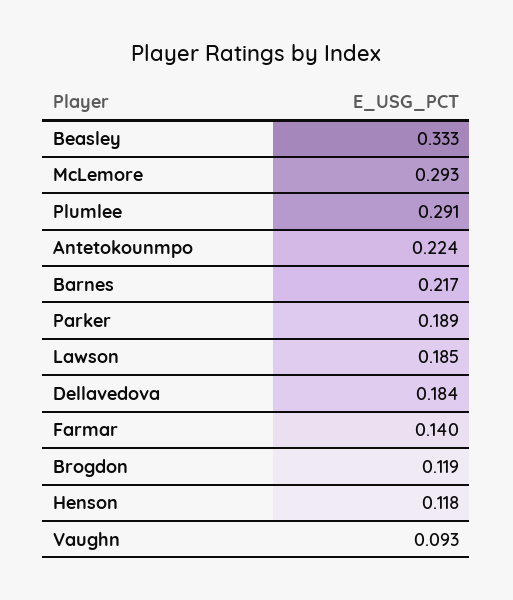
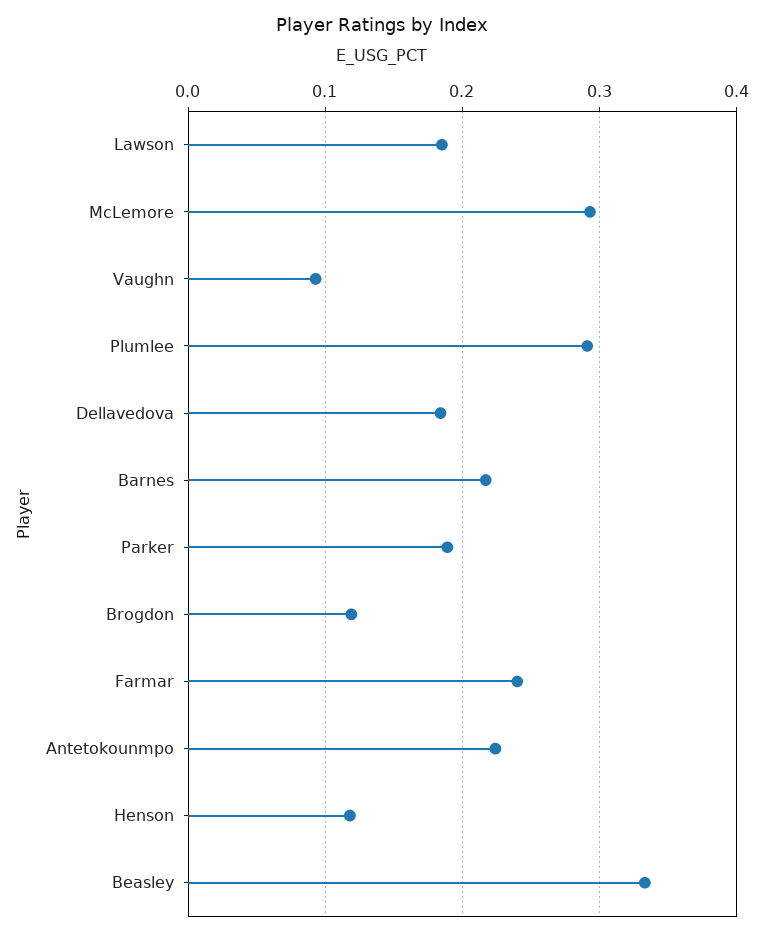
  {
    "Beasley": 0.333,
    "McLemore": 0.293,
    "Plumlee": 0.291,
    "Antetokounmpo": 0.224,
    "Barnes": 0.217,
    "Parker": 0.189,
    "Lawson": 0.185,
    "Dellavedova": 0.184,
-   "Farmar": 0.14,
+   "Farmar": 0.24,
    "Brogdon": 0.119,
    "Henson": 0.118,
    "Vaughn": 0.093
  }

